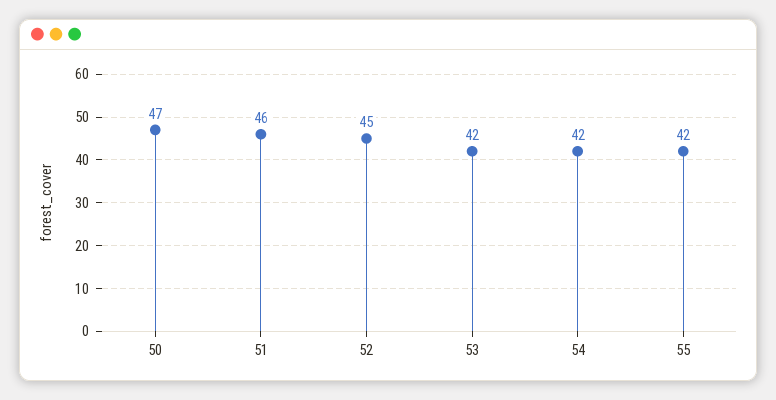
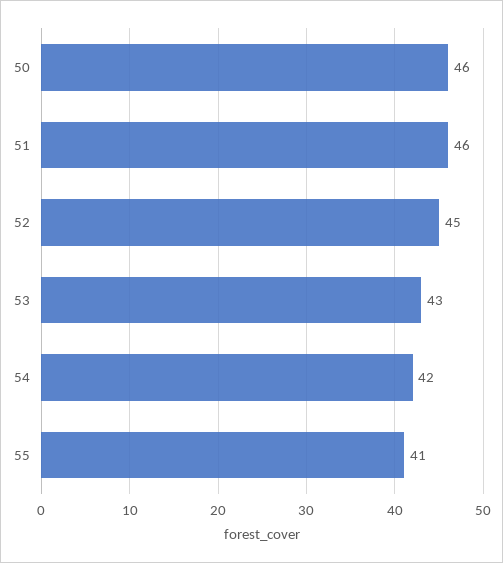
  {
-   "50": 47,
+   "50": 46,
    "51": 46,
    "52": 45,
-   "53": 42,
+   "53": 43,
    "54": 42,
-   "55": 42
+   "55": 41
  }

